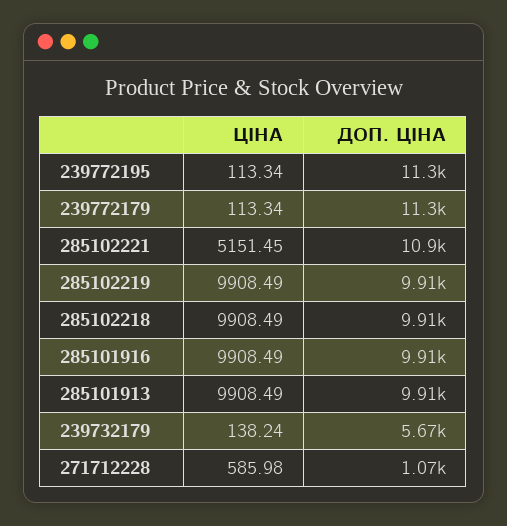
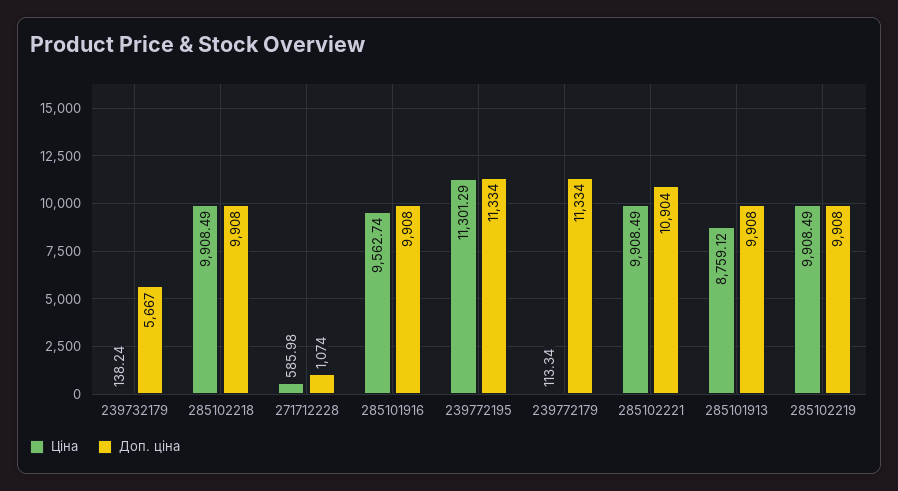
  {
    "ЦІНА": {
-     "239772195": 113.34,
+     "239772195": 11301.29,
      "239772179": 113.34,
-     "285102221": 5151.45,
+     "285102221": 9908.49,
      "285102219": 9908.49,
      "285102218": 9908.49,
-     "285101916": 9908.49,
+     "285101916": 9562.74,
-     "285101913": 9908.49,
+     "285101913": 8759.12,
      "239732179": 138.24,
      "271712228": 585.98
    },
    "ДОП. ЦІНА": {
      "239772195": 11334,
      "239772179": 11334,
      "285102221": 10904,
      "285102219": 9908,
      "285102218": 9908,
      "285101916": 9908,
      "285101913": 9908,
      "239732179": 5667,
      "271712228": 1074
    }
  }

